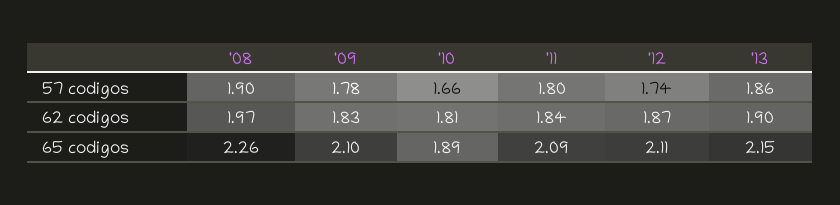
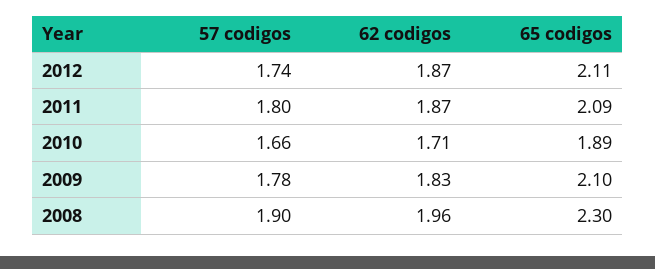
  {
    "'08": {
      "57 codigos": 1.9,
-     "62 codigos": 1.97,
+     "62 codigos": 1.96,
-     "65 codigos": 2.26
+     "65 codigos": 2.3
    },
    "'09": {
      "57 codigos": 1.78,
      "62 codigos": 1.83,
      "65 codigos": 2.1
    },
    "'10": {
      "57 codigos": 1.66,
-     "62 codigos": 1.81,
+     "62 codigos": 1.71,
      "65 codigos": 1.89
    },
    "'11": {
      "57 codigos": 1.8,
-     "62 codigos": 1.84,
+     "62 codigos": 1.87,
      "65 codigos": 2.09
    },
    "'12": {
      "57 codigos": 1.74,
      "62 codigos": 1.87,
      "65 codigos": 2.11
-   },
+   }
-   "'13": {
-     "57 codigos": 1.86,
-     "62 codigos": 1.9,
-     "65 codigos": 2.15
-   }
  }

